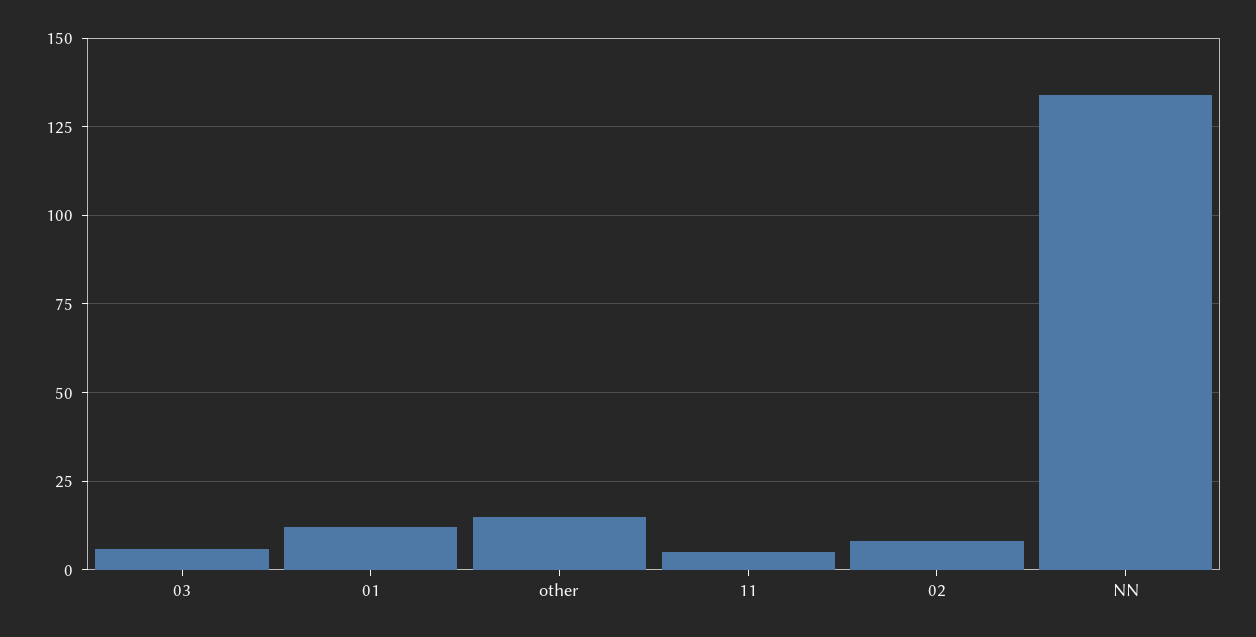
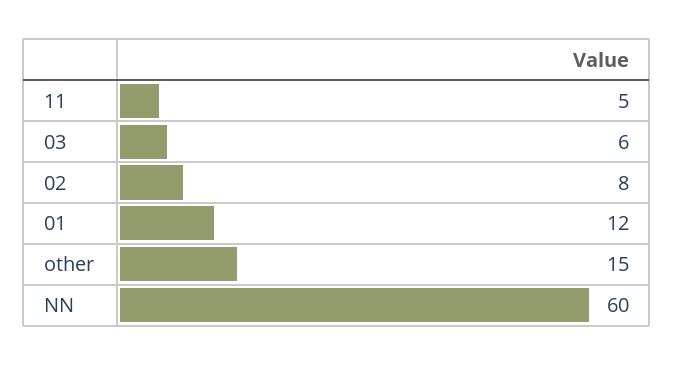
  {
    "03": 6,
    "01": 12,
    "other": 15,
    "11": 5,
    "02": 8,
-   "NN": 135
+   "NN": 60
  }

